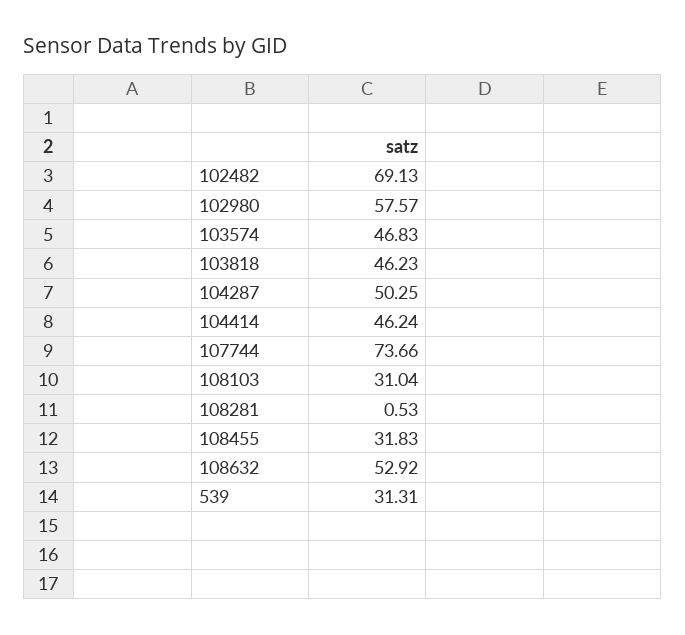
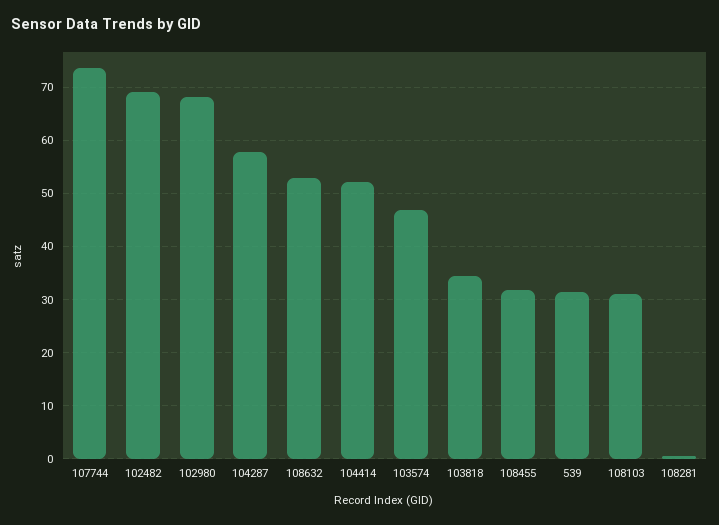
  {
    "102482": 69.13,
-   "102980": 57.57,
+   "102980": 68,
    "103574": 46.83,
-   "103818": 46.23,
+   "103818": 34,
-   "104287": 50.25,
+   "104287": 58,
-   "104414": 46.24,
+   "104414": 52,
    "107744": 73.66,
    "108103": 31.04,
    "108281": 0.53,
    "108455": 31.83,
    "108632": 52.92,
    "539": 31.31
  }

